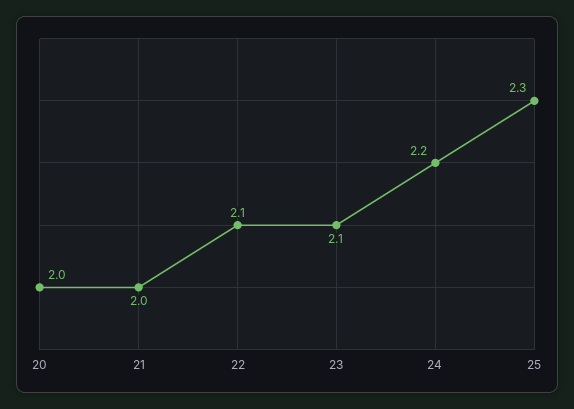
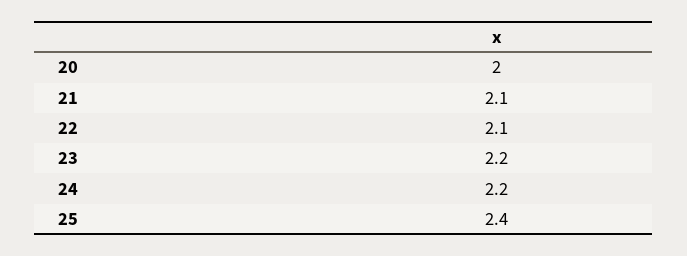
  {
    "20": 2,
-   "21": 2,
+   "21": 2.1,
    "22": 2.1,
-   "23": 2.1,
+   "23": 2.2,
    "24": 2.2,
-   "25": 2.3
+   "25": 2.4
  }

